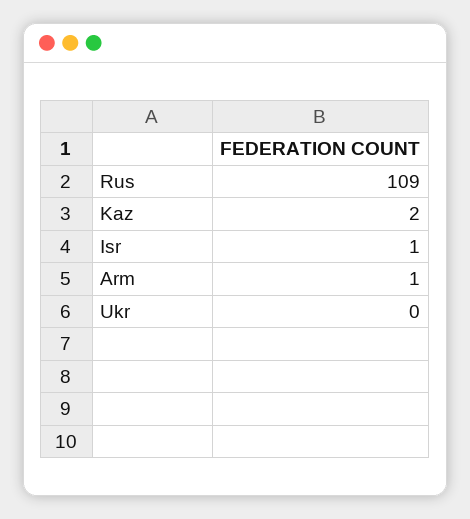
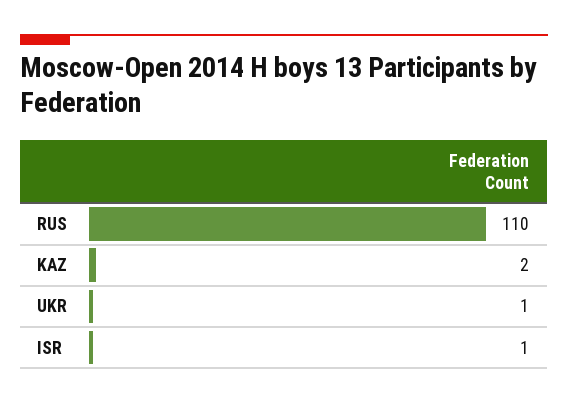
  {
-   "Rus": 109,
+   "Rus": 110,
    "Kaz": 2,
    "Isr": 1,
-   "Arm": 1,
-   "Ukr": 0
+   "Ukr": 1
  }

